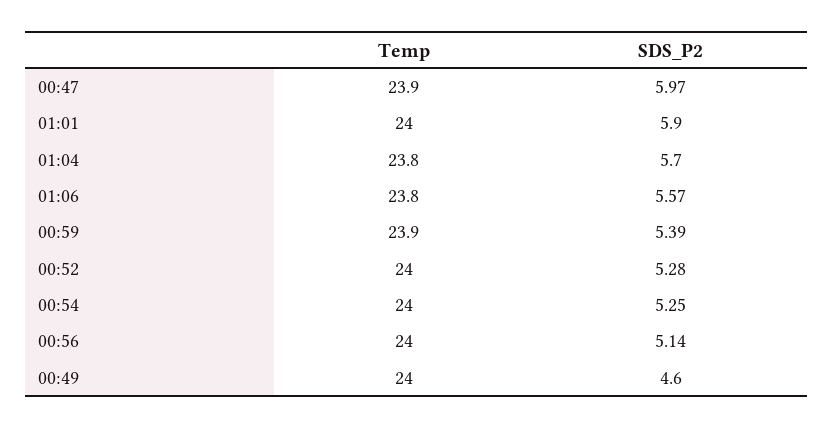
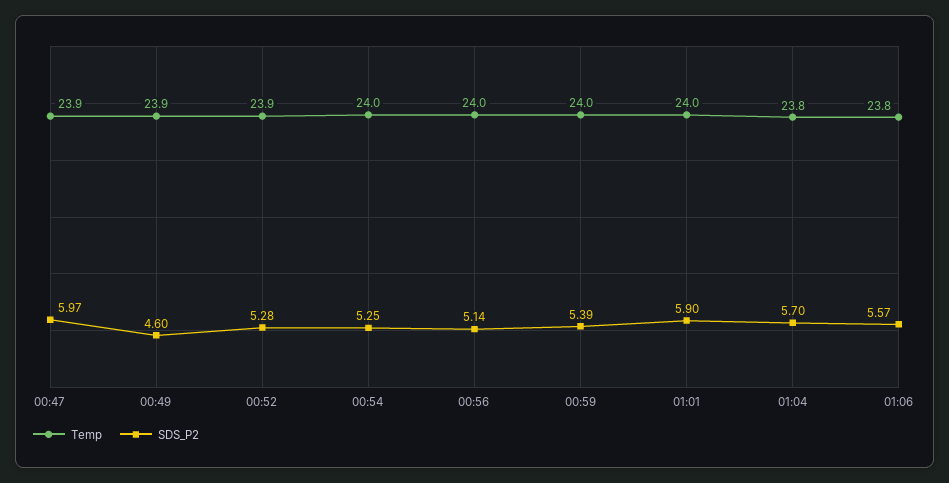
  {
    "Temp": {
      "00:47": 23.9,
      "01:01": 24,
      "01:04": 23.8,
      "01:06": 23.8,
-     "00:59": 23.9,
+     "00:59": 24,
-     "00:52": 24,
+     "00:52": 23.9,
      "00:54": 24,
      "00:56": 24,
-     "00:49": 24
+     "00:49": 23.9
    },
    "SDS_P2": {
      "00:47": 5.97,
      "01:01": 5.9,
      "01:04": 5.7,
      "01:06": 5.57,
      "00:59": 5.39,
      "00:52": 5.28,
      "00:54": 5.25,
      "00:56": 5.14,
      "00:49": 4.6
    }
  }

